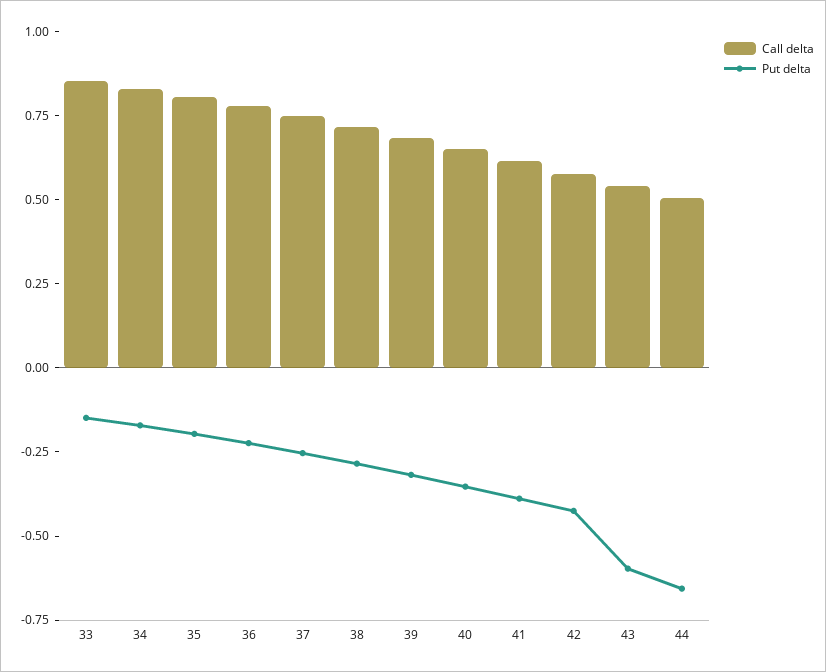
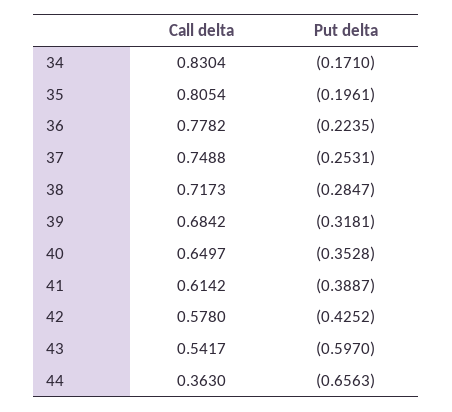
  {
    "Call delta": {
-     "33": 0.85,
      "34": 0.8304,
      "35": 0.8054,
      "36": 0.7782,
      "37": 0.7488,
      "38": 0.7173,
      "39": 0.6842,
      "40": 0.6497,
      "41": 0.6142,
      "42": 0.578,
      "43": 0.5417,
-     "44": 0.5
+     "44": 0.363
    },
    "Put delta": {
-     "33": -0.15,
      "34": -0.171,
      "35": -0.1961,
      "36": -0.2235,
      "37": -0.2531,
      "38": -0.2847,
      "39": -0.3181,
      "40": -0.3528,
      "41": -0.3887,
      "42": -0.4252,
      "43": -0.597,
      "44": -0.6563
    }
  }

